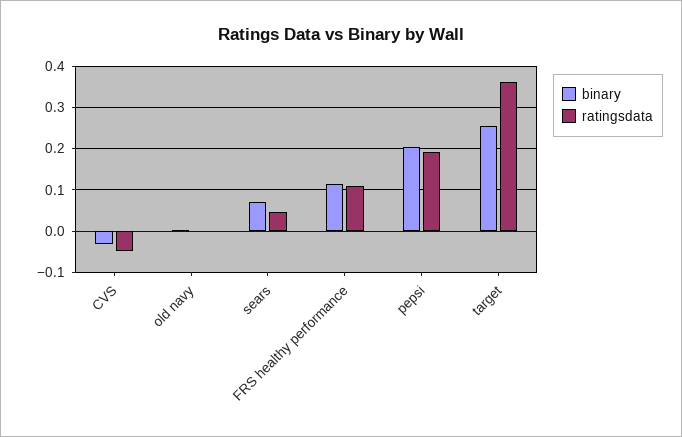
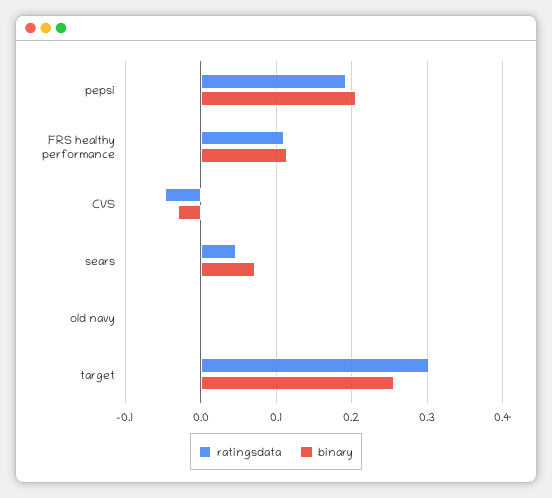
  {
    "binary": {
      "CVS": -0.03,
      "old navy": 0,
      "sears": 0.07,
      "FRS healthy performance": 0.11,
      "pepsi": 0.21,
      "target": 0.26
    },
    "ratingsdata": {
      "CVS": -0.05,
      "old navy": 0,
      "sears": 0.05,
      "FRS healthy performance": 0.11,
      "pepsi": 0.19,
-     "target": 0.36
+     "target": 0.3
    }
  }

